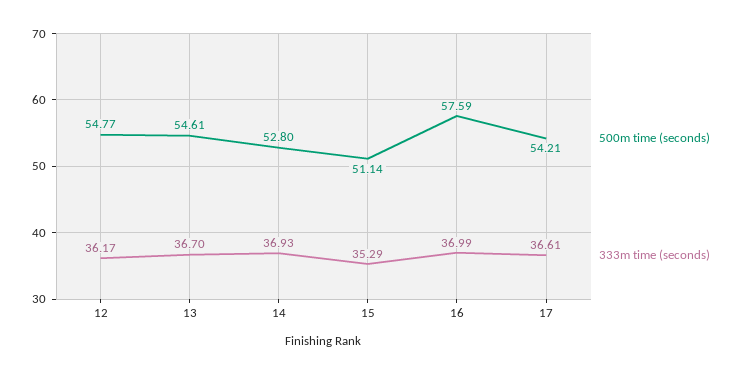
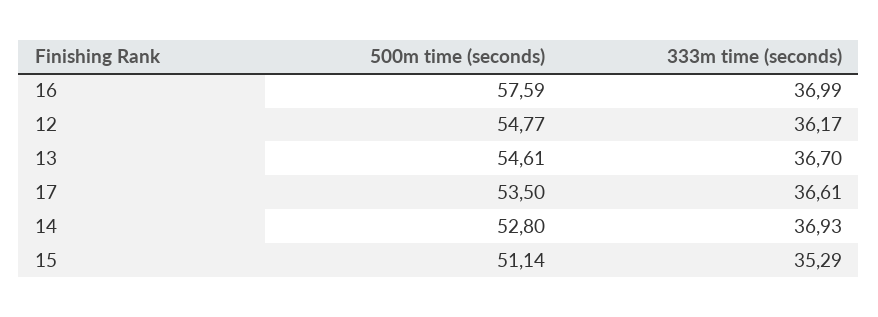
  {
    "500m time (seconds)": {
      "12": 54.77,
      "13": 54.61,
      "14": 52.8,
      "15": 51.14,
      "16": 57.59,
-     "17": 54.21
+     "17": 53.5
    },
    "333m time (seconds)": {
      "12": 36.17,
      "13": 36.7,
      "14": 36.93,
      "15": 35.29,
      "16": 36.99,
      "17": 36.61
    }
  }

